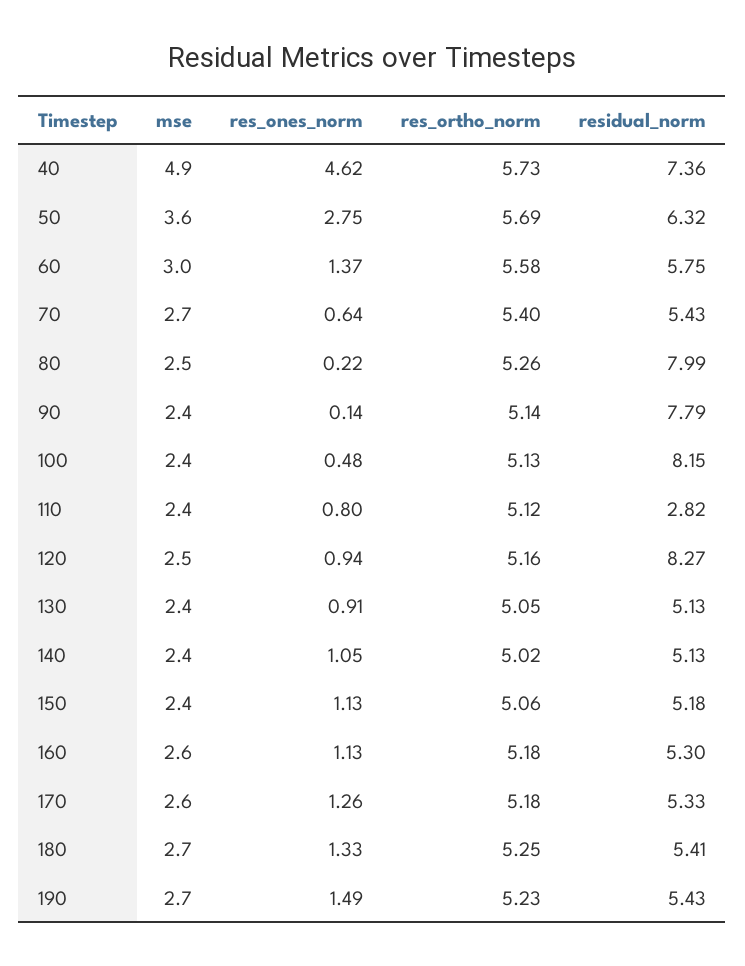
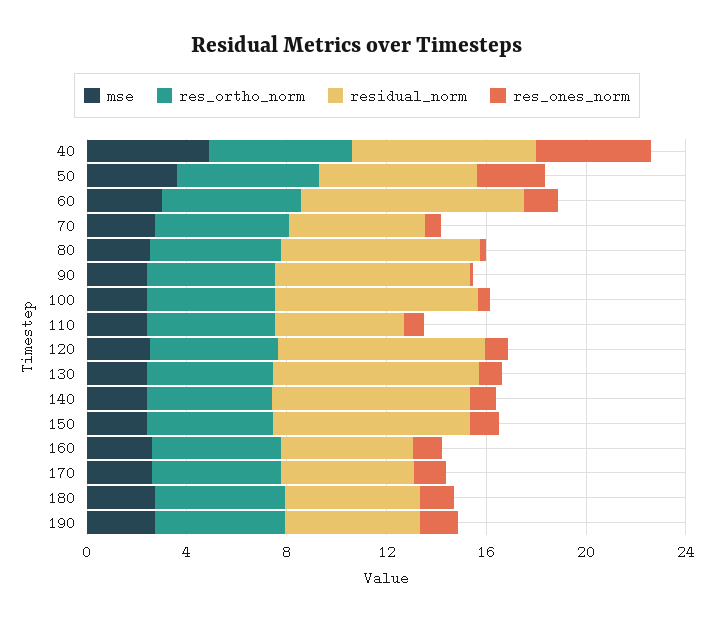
  {
    "mse": {
      "40": 4.9,
      "50": 3.6,
      "60": 3,
      "70": 2.7,
      "80": 2.5,
      "90": 2.4,
      "100": 2.4,
      "110": 2.4,
      "120": 2.5,
      "130": 2.4,
      "140": 2.4,
      "150": 2.4,
      "160": 2.6,
      "170": 2.6,
      "180": 2.7,
      "190": 2.7
    },
    "res_ones_norm": {
      "40": 4.62,
      "50": 2.75,
      "60": 1.37,
      "70": 0.64,
      "80": 0.22,
      "90": 0.14,
      "100": 0.48,
      "110": 0.8,
      "120": 0.94,
      "130": 0.91,
      "140": 1.05,
      "150": 1.13,
      "160": 1.13,
      "170": 1.26,
      "180": 1.33,
      "190": 1.49
    },
    "res_ortho_norm": {
      "40": 5.73,
      "50": 5.69,
      "60": 5.58,
      "70": 5.4,
      "80": 5.26,
      "90": 5.14,
      "100": 5.13,
      "110": 5.12,
      "120": 5.16,
      "130": 5.05,
      "140": 5.02,
      "150": 5.06,
      "160": 5.18,
      "170": 5.18,
      "180": 5.25,
      "190": 5.23
    },
    "residual_norm": {
      "40": 7.36,
      "50": 6.32,
-     "60": 5.75,
+     "60": 9,
      "70": 5.43,
      "80": 7.99,
      "90": 7.79,
      "100": 8.15,
-     "110": 2.82,
+     "110": 5,
      "120": 8.27,
-     "130": 5.13,
+     "130": 8,
-     "140": 5.13,
+     "140": 8,
-     "150": 5.18,
+     "150": 8,
      "160": 5.3,
      "170": 5.33,
      "180": 5.41,
      "190": 5.43
    }
  }

